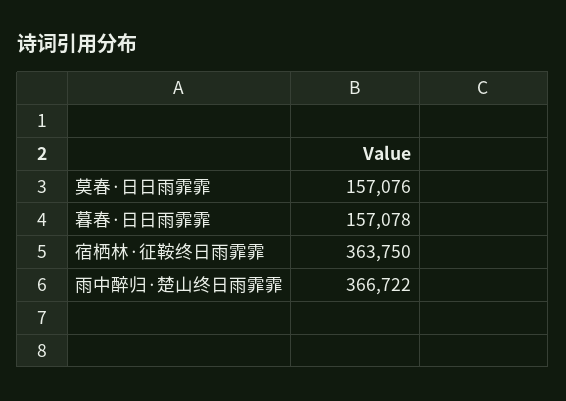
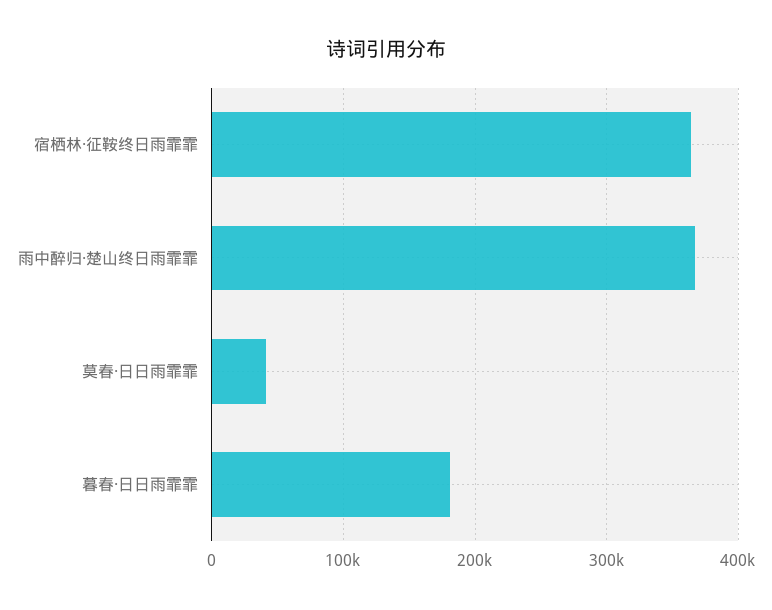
  {
-   "莫春·日日雨霏霏": 157076,
+   "莫春·日日雨霏霏": 40000,
-   "暮春·日日雨霏霏": 157078,
+   "暮春·日日雨霏霏": 180000,
    "宿栖林·征鞍终日雨霏霏": 363750,
    "雨中醉归·楚山终日雨霏霏": 366722
  }

